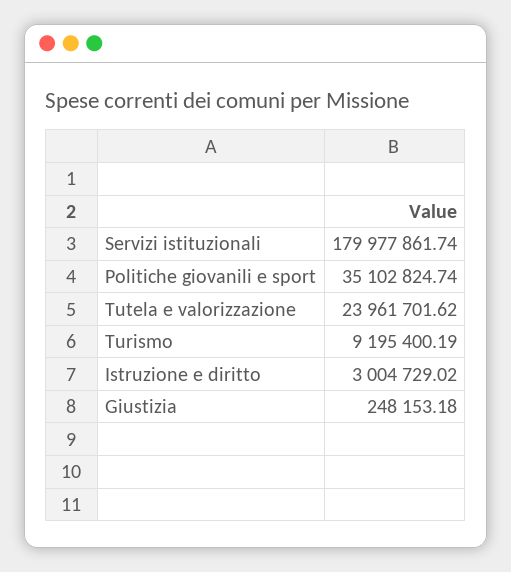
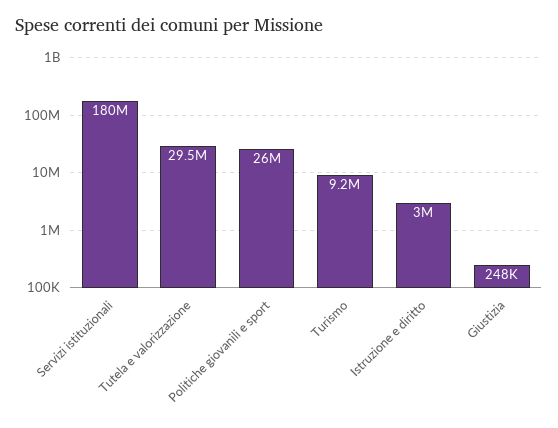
  {
    "Servizi istituzionali": 179977861.74,
-   "Politiche giovanili e sport": 35102824.74,
+   "Politiche giovanili e sport": 26000000,
-   "Tutela e valorizzazione": 23961701.62,
+   "Tutela e valorizzazione": 29500000,
    "Turismo": 9195400.19,
    "Istruzione e diritto": 3004729.02,
    "Giustizia": 248153.18
  }

